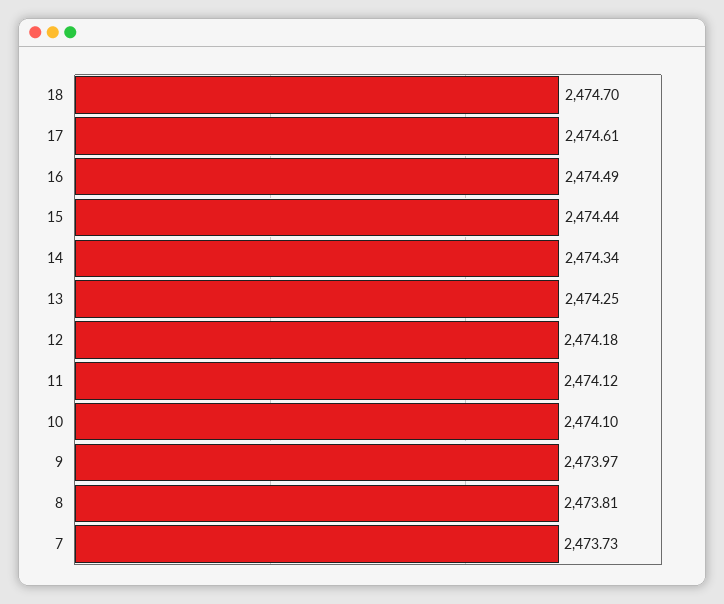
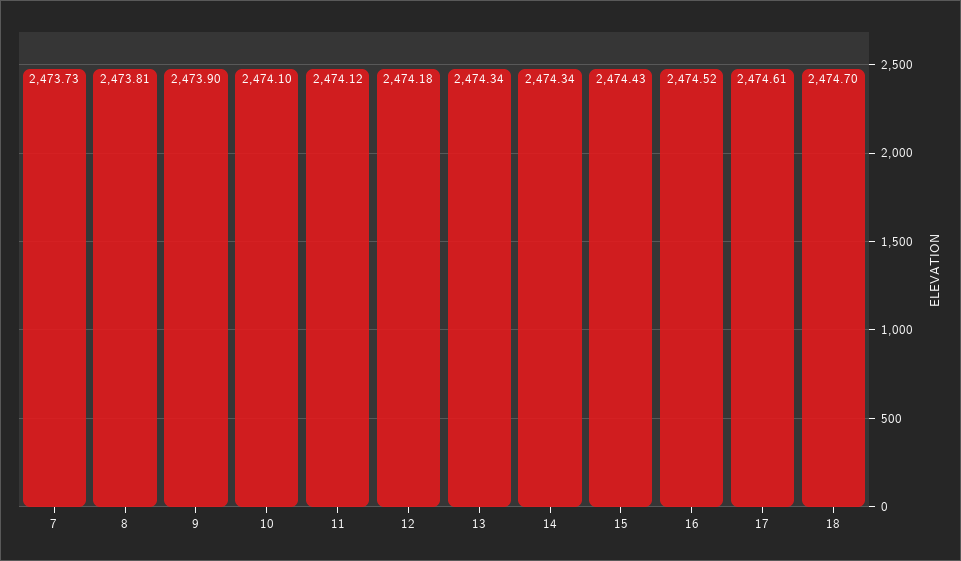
  {
    "18": 2474.7,
    "17": 2474.61,
-   "16": 2474.49,
+   "16": 2474.52,
-   "15": 2474.44,
+   "15": 2474.43,
    "14": 2474.34,
-   "13": 2474.25,
+   "13": 2474.34,
    "12": 2474.18,
    "11": 2474.12,
    "10": 2474.1,
-   "9": 2473.97,
+   "9": 2473.9,
    "8": 2473.81,
    "7": 2473.73
  }

